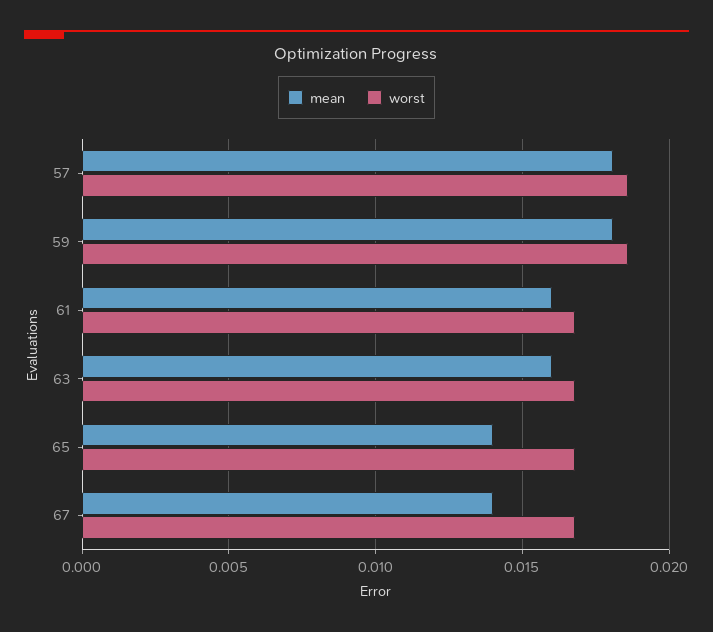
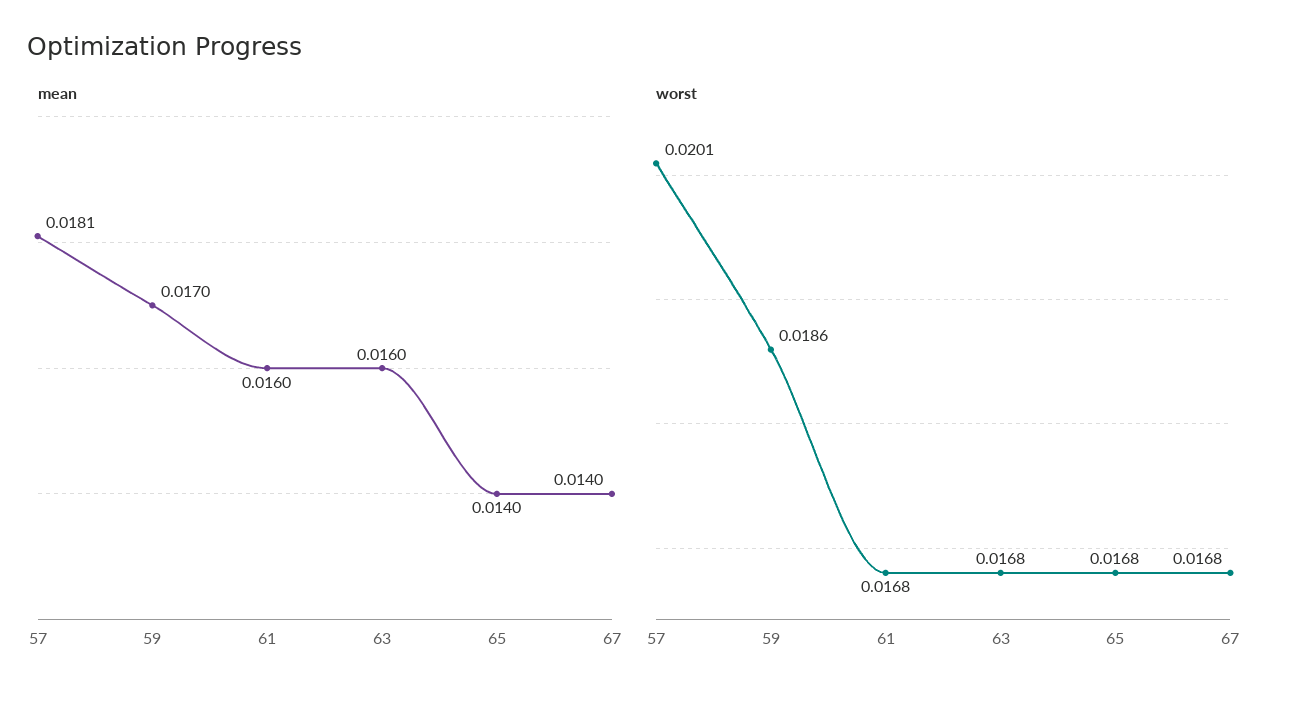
  {
    "mean": {
      "57": 0.0181,
-     "59": 0.018,
+     "59": 0.017,
      "61": 0.016,
      "63": 0.016,
      "65": 0.014,
      "67": 0.014
    },
    "worst": {
-     "57": 0.0185,
+     "57": 0.0201,
      "59": 0.0186,
      "61": 0.0168,
      "63": 0.0168,
      "65": 0.0168,
      "67": 0.0168
    }
  }

